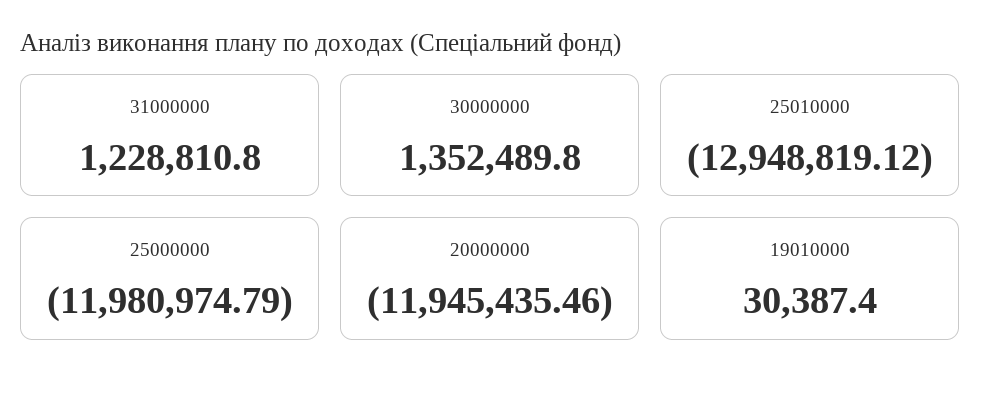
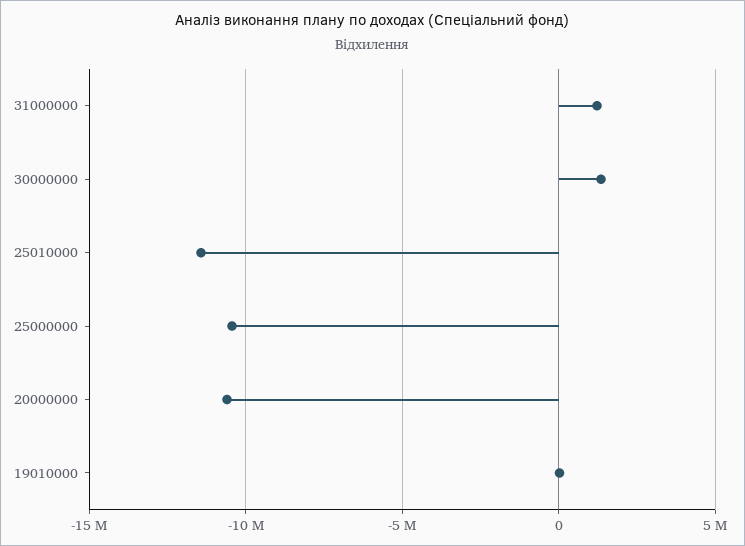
  {
    "31000000": 1228810.8,
    "30000000": 1352489.8,
-   "25010000": -12948819.12,
+   "25010000": -11500000,
-   "25000000": -11980974.79,
+   "25000000": -10500000,
-   "20000000": -11945435.46,
+   "20000000": -10500000,
    "19010000": 30387.4
  }

